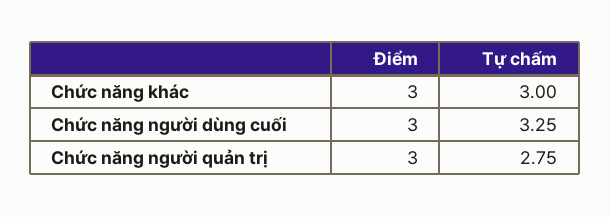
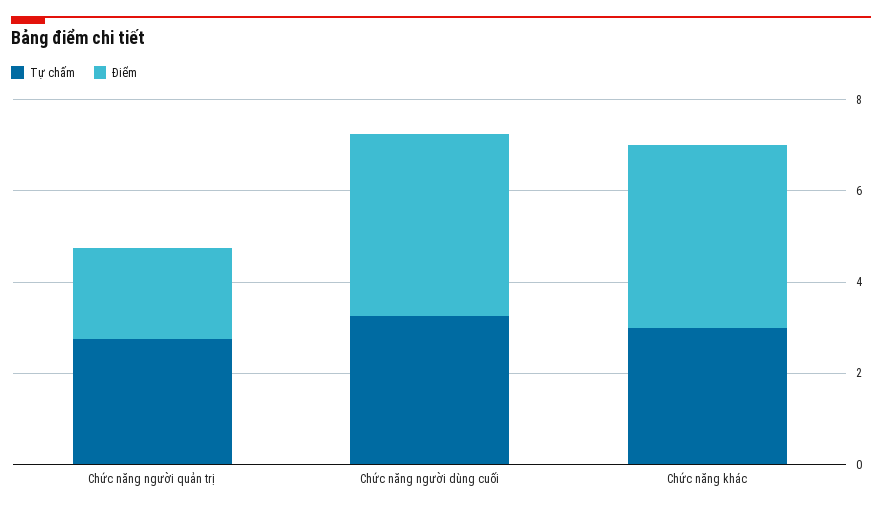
  {
    "Điểm": {
-     "Chức năng khác": 3,
+     "Chức năng khác": 4,
-     "Chức năng người dùng cuối": 3,
+     "Chức năng người dùng cuối": 4,
-     "Chức năng người quản trị": 3
+     "Chức năng người quản trị": 2
    },
    "Tự chấm": {
      "Chức năng khác": 3,
      "Chức năng người dùng cuối": 3.25,
      "Chức năng người quản trị": 2.75
    }
  }

